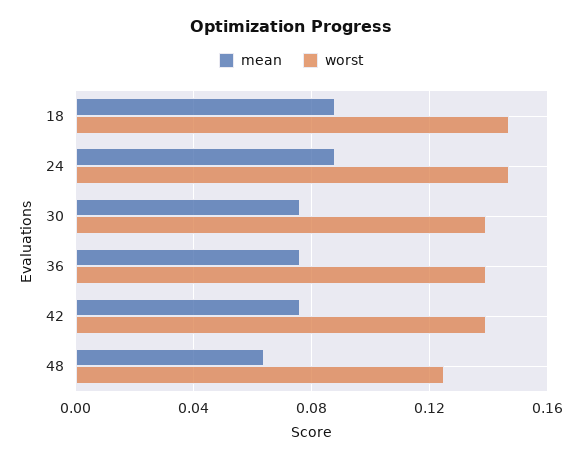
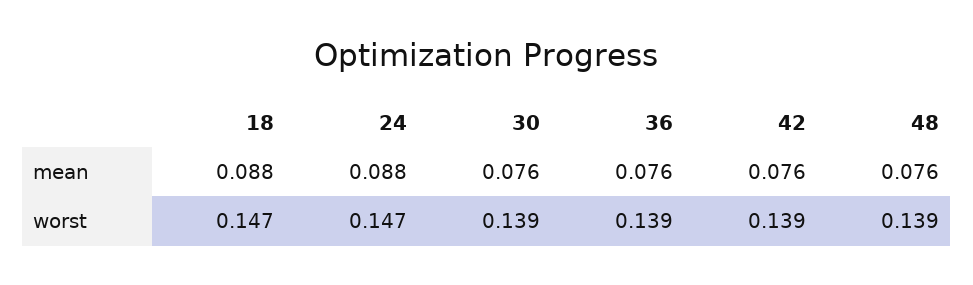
  {
    "mean": {
      "18": 0.088,
      "24": 0.088,
      "30": 0.076,
      "36": 0.076,
      "42": 0.076,
-     "48": 0.065
+     "48": 0.076
    },
    "worst": {
      "18": 0.147,
      "24": 0.147,
      "30": 0.139,
      "36": 0.139,
      "42": 0.139,
-     "48": 0.125
+     "48": 0.139
    }
  }

